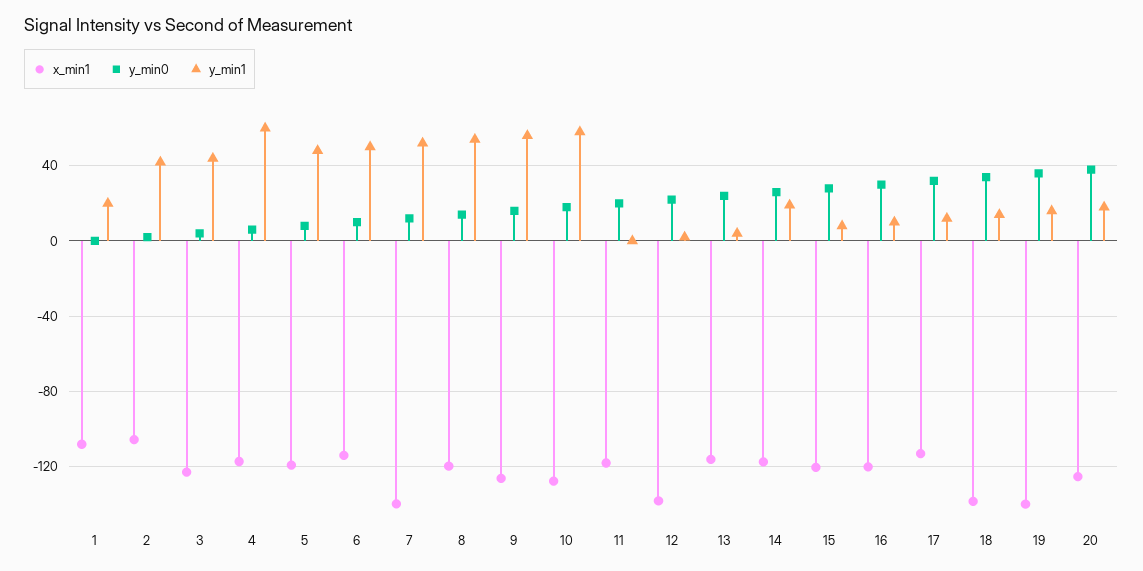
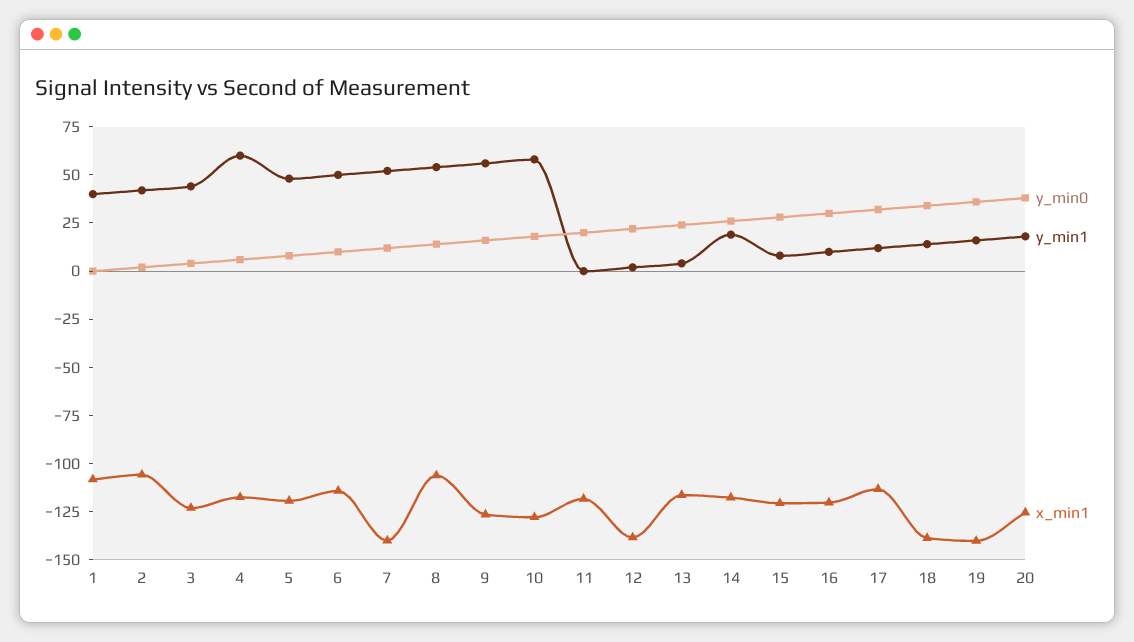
  {
    "x_min1": {
      "1": -110,
      "2": -105,
      "3": -125,
      "4": -115,
      "5": -120,
      "6": -115,
      "7": -140,
-     "8": -120,
+     "8": -105,
      "9": -125,
      "10": -130,
      "11": -120,
      "12": -140,
      "13": -115,
      "14": -120,
      "15": -120,
      "16": -120,
      "17": -115,
      "18": -140,
      "19": -140,
      "20": -125
    },
    "y_min0": {
      "1": 0,
      "2": 0,
      "3": 5,
      "4": 5,
      "5": 10,
      "6": 10,
      "7": 10,
      "8": 15,
      "9": 15,
      "10": 20,
      "11": 20,
      "12": 20,
      "13": 25,
      "14": 25,
      "15": 30,
      "16": 30,
      "17": 30,
      "18": 35,
      "19": 35,
      "20": 40
    },
    "y_min1": {
-     "1": 20,
+     "1": 40,
      "2": 40,
      "3": 45,
      "4": 60,
      "5": 50,
      "6": 50,
      "7": 50,
      "8": 55,
      "9": 55,
      "10": 60,
      "11": 0,
      "12": 0,
      "13": 5,
      "14": 20,
      "15": 10,
      "16": 10,
      "17": 10,
      "18": 15,
      "19": 15,
      "20": 20
    }
  }

